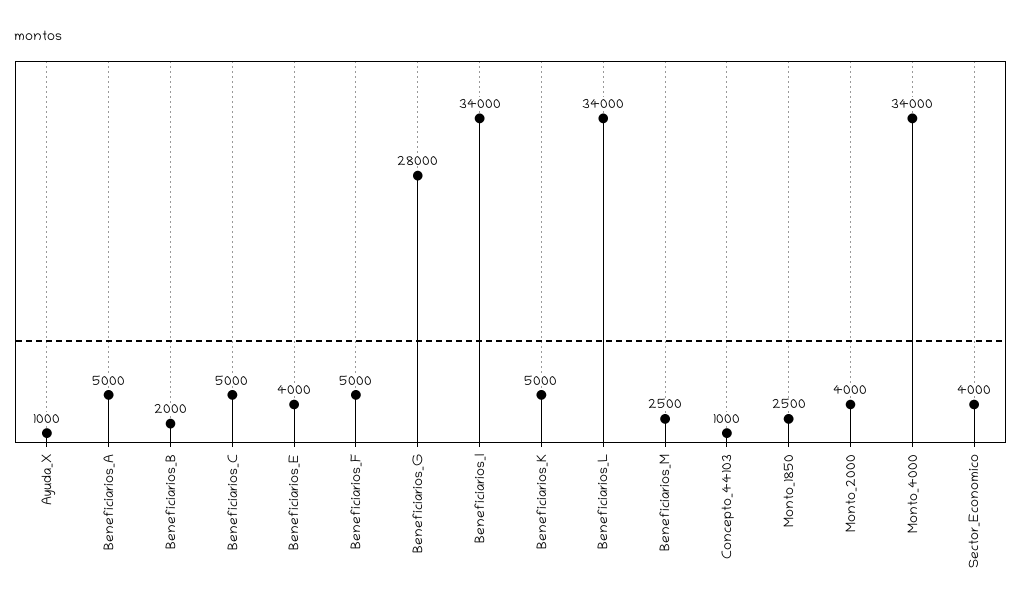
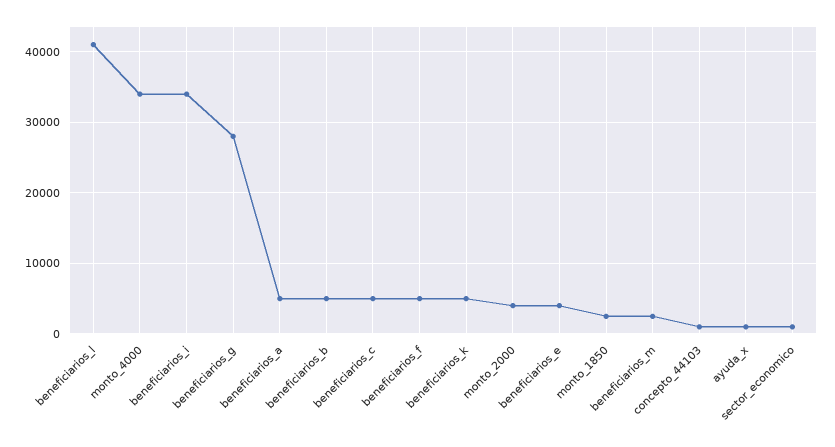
  {
    "Ayuda_X": 1000,
    "Beneficiarios_A": 5000,
-   "Beneficiarios_B": 2000,
+   "Beneficiarios_B": 5000,
    "Beneficiarios_C": 5000,
    "Beneficiarios_E": 4000,
    "Beneficiarios_F": 5000,
    "Beneficiarios_G": 28000,
    "Beneficiarios_I": 34000,
    "Beneficiarios_K": 5000,
-   "Beneficiarios_L": 34000,
+   "Beneficiarios_L": 41000,
    "Beneficiarios_M": 2500,
    "Concepto_44103": 1000,
    "Monto_1850": 2500,
    "Monto_2000": 4000,
    "Monto_4000": 34000,
-   "Sector_Economico": 4000
+   "Sector_Economico": 1000
  }

